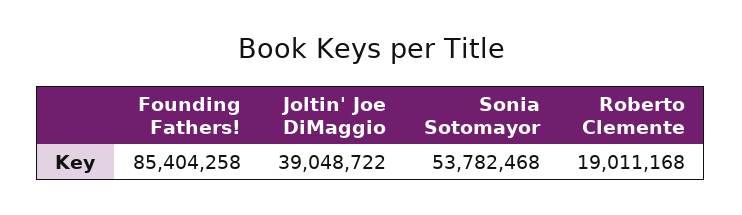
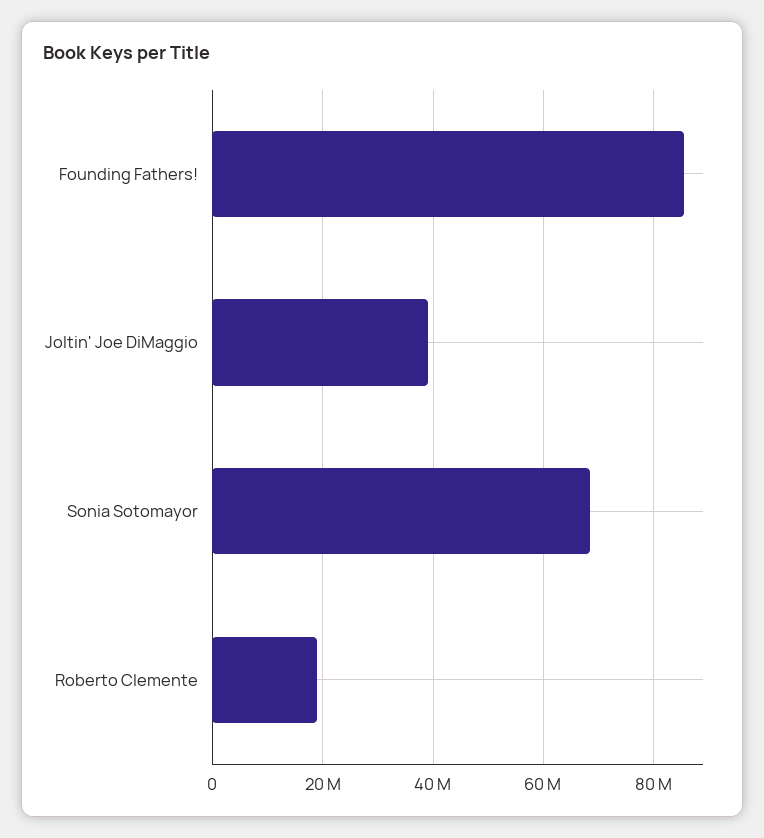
  {
    "Founding Fathers!": 85404258,
    "Joltin' Joe DiMaggio": 39048722,
-   "Sonia Sotomayor": 53782468,
+   "Sonia Sotomayor": 68000000,
    "Roberto Clemente": 19011168
  }

